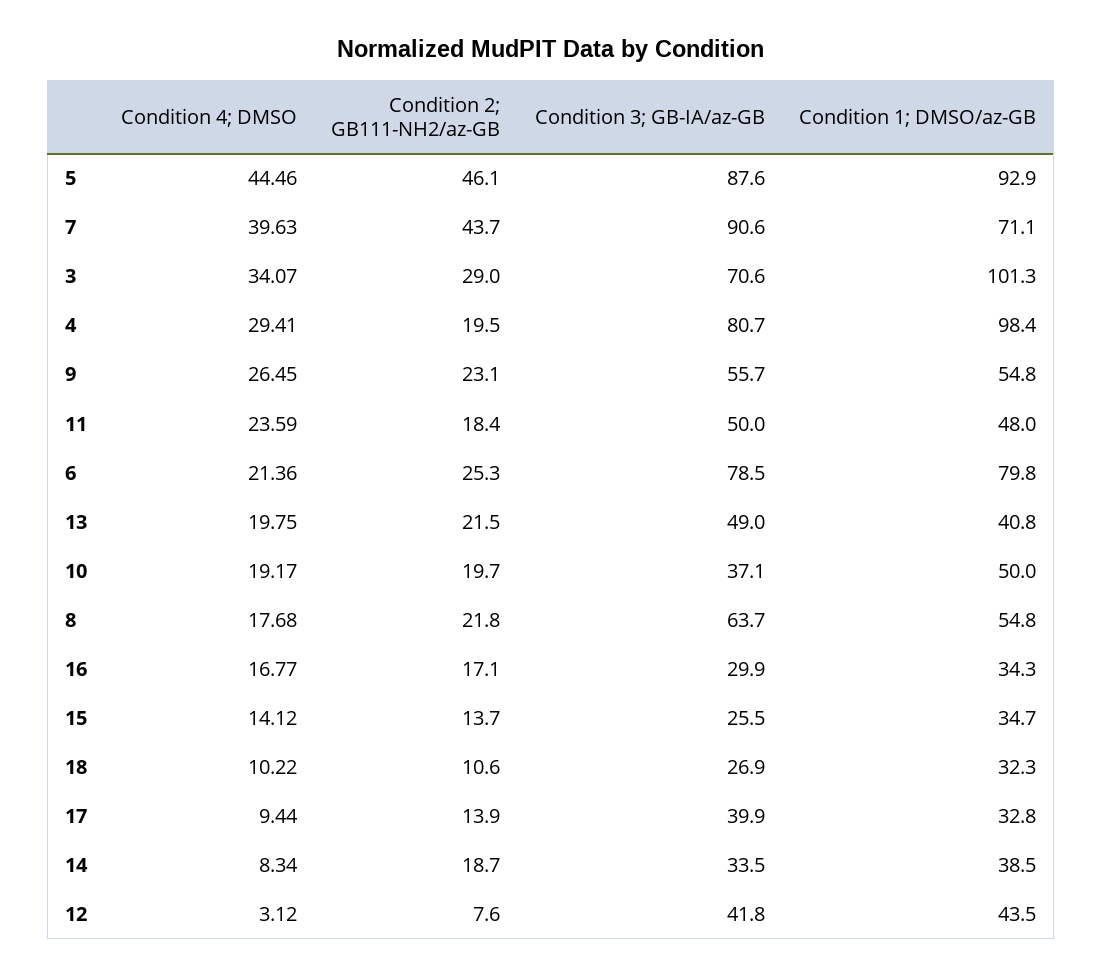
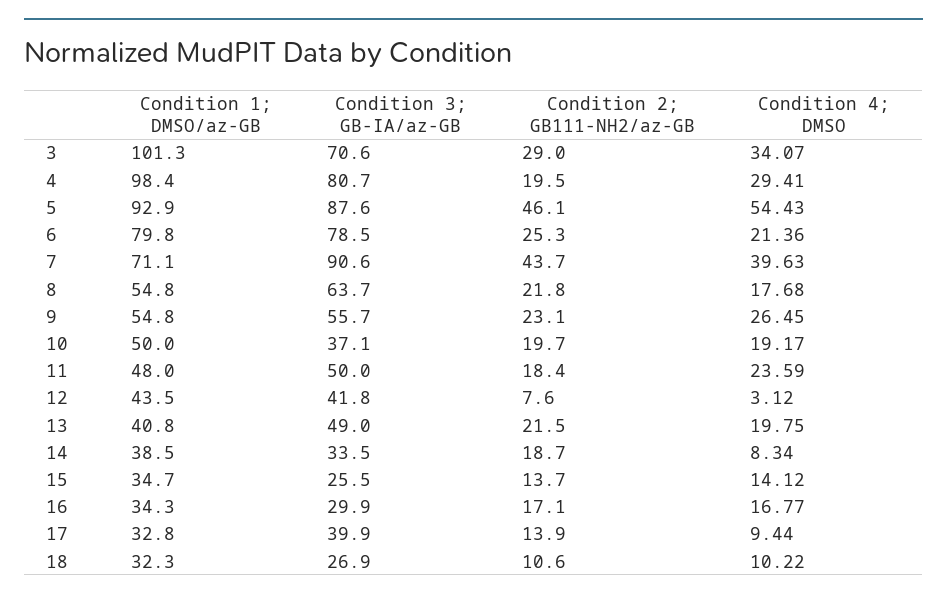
  {
    "Condition 4; DMSO": {
-     "5": 44.46,
+     "5": 54.43,
      "7": 39.63,
      "3": 34.07,
      "4": 29.41,
      "9": 26.45,
      "11": 23.59,
      "6": 21.36,
      "13": 19.75,
      "10": 19.17,
      "8": 17.68,
      "16": 16.77,
      "15": 14.12,
      "18": 10.22,
      "17": 9.44,
      "14": 8.34,
      "12": 3.12
    },
    "Condition 2; GB111-NH2/az-GB": {
      "5": 46.1,
      "7": 43.7,
      "3": 29,
      "4": 19.5,
      "9": 23.1,
      "11": 18.4,
      "6": 25.3,
      "13": 21.5,
      "10": 19.7,
      "8": 21.8,
      "16": 17.1,
      "15": 13.7,
      "18": 10.6,
      "17": 13.9,
      "14": 18.7,
      "12": 7.6
    },
    "Condition 3; GB-IA/az-GB": {
      "5": 87.6,
      "7": 90.6,
      "3": 70.6,
      "4": 80.7,
      "9": 55.7,
      "11": 50,
      "6": 78.5,
      "13": 49,
      "10": 37.1,
      "8": 63.7,
      "16": 29.9,
      "15": 25.5,
      "18": 26.9,
      "17": 39.9,
      "14": 33.5,
      "12": 41.8
    },
    "Condition 1; DMSO/az-GB": {
      "5": 92.9,
      "7": 71.1,
      "3": 101.3,
      "4": 98.4,
      "9": 54.8,
      "11": 48,
      "6": 79.8,
      "13": 40.8,
      "10": 50,
      "8": 54.8,
      "16": 34.3,
      "15": 34.7,
      "18": 32.3,
      "17": 32.8,
      "14": 38.5,
      "12": 43.5
    }
  }

